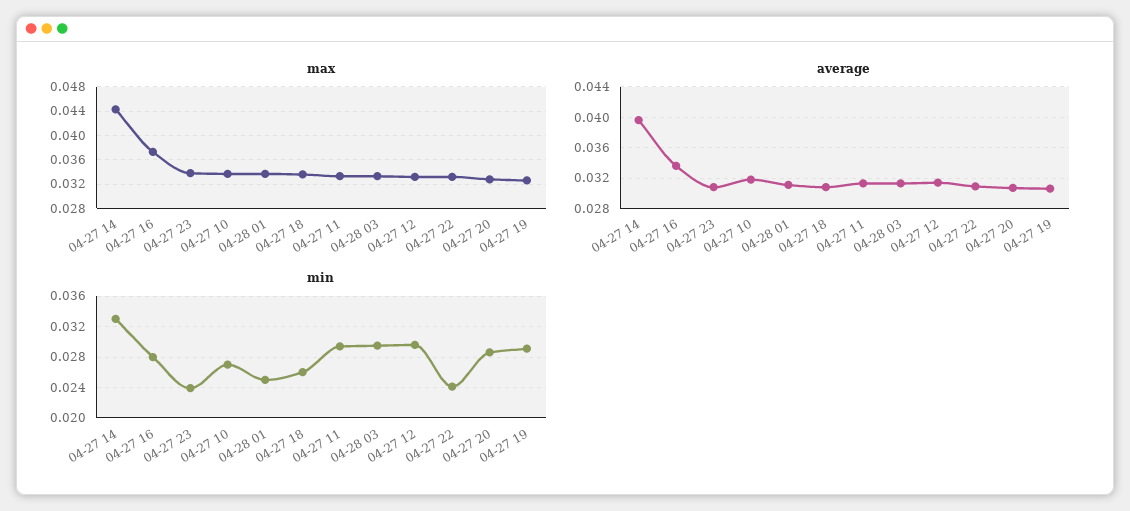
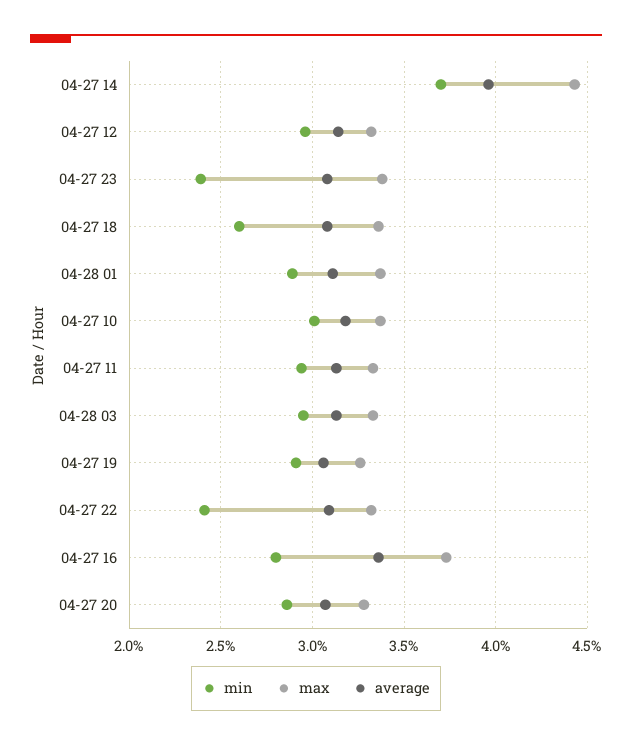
  {
    "max": {
      "04-27 14": 0.0445,
      "04-27 16": 0.0375,
      "04-27 23": 0.034,
      "04-27 10": 0.0335,
      "04-28 01": 0.0335,
      "04-27 18": 0.0335,
      "04-27 11": 0.0335,
      "04-28 03": 0.0335,
      "04-27 12": 0.033,
      "04-27 22": 0.033,
      "04-27 20": 0.033,
      "04-27 19": 0.0325
    },
    "average": {
      "04-27 14": 0.0395,
      "04-27 16": 0.0335,
      "04-27 23": 0.031,
      "04-27 10": 0.032,
      "04-28 01": 0.031,
      "04-27 18": 0.031,
      "04-27 11": 0.0315,
      "04-28 03": 0.0315,
      "04-27 12": 0.0315,
      "04-27 22": 0.031,
      "04-27 20": 0.0305,
      "04-27 19": 0.0305
    },
    "min": {
-     "04-27 14": 0.033,
+     "04-27 14": 0.037,
      "04-27 16": 0.028,
      "04-27 23": 0.024,
-     "04-27 10": 0.027,
+     "04-27 10": 0.03,
-     "04-28 01": 0.025,
+     "04-28 01": 0.029,
      "04-27 18": 0.026,
      "04-27 11": 0.0295,
      "04-28 03": 0.0295,
      "04-27 12": 0.0295,
      "04-27 22": 0.024,
      "04-27 20": 0.0285,
      "04-27 19": 0.029
    }
  }

